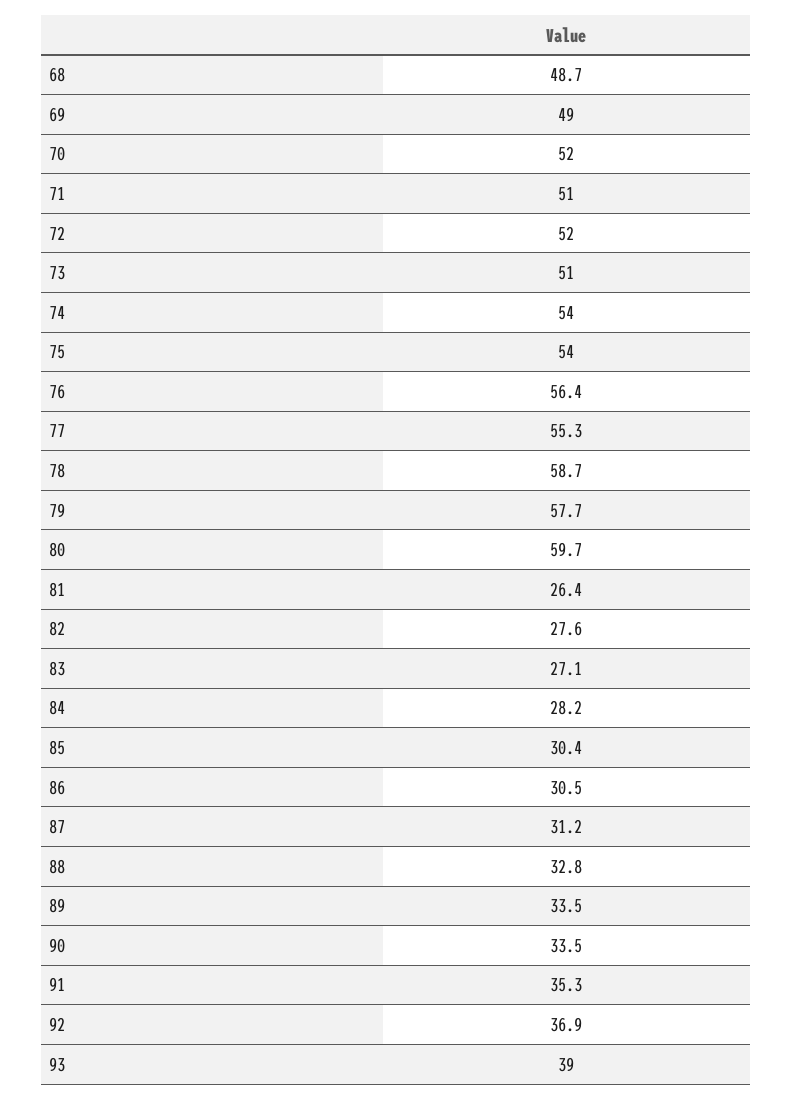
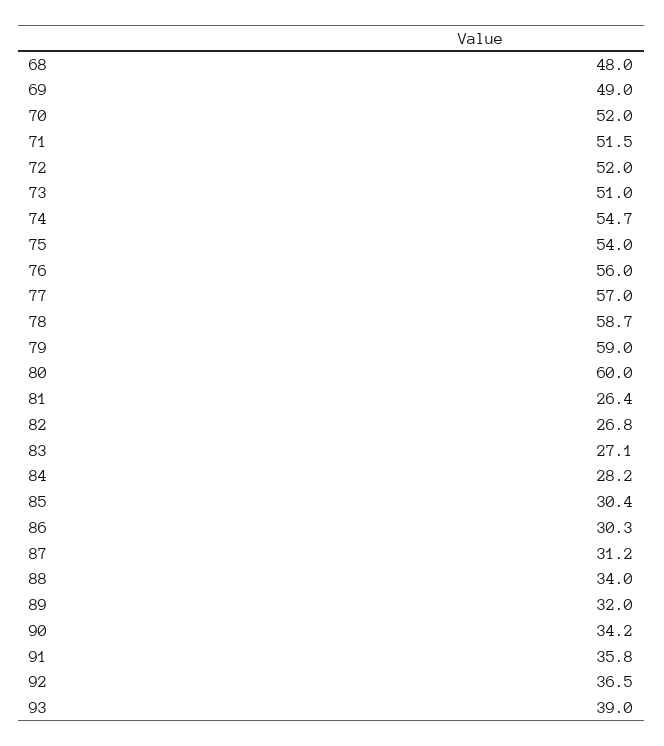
  {
-   "68": 48.7,
+   "68": 48,
    "69": 49,
    "70": 52,
-   "71": 51,
+   "71": 51.5,
    "72": 52,
    "73": 51,
-   "74": 54,
+   "74": 54.7,
    "75": 54,
-   "76": 56.4,
+   "76": 56,
-   "77": 55.3,
+   "77": 57,
    "78": 58.7,
-   "79": 57.7,
+   "79": 59,
-   "80": 59.7,
+   "80": 60,
    "81": 26.4,
-   "82": 27.6,
+   "82": 26.8,
    "83": 27.1,
    "84": 28.2,
    "85": 30.4,
-   "86": 30.5,
+   "86": 30.3,
    "87": 31.2,
-   "88": 32.8,
+   "88": 34,
-   "89": 33.5,
+   "89": 32,
-   "90": 33.5,
+   "90": 34.2,
-   "91": 35.3,
+   "91": 35.8,
-   "92": 36.9,
+   "92": 36.5,
    "93": 39
  }

